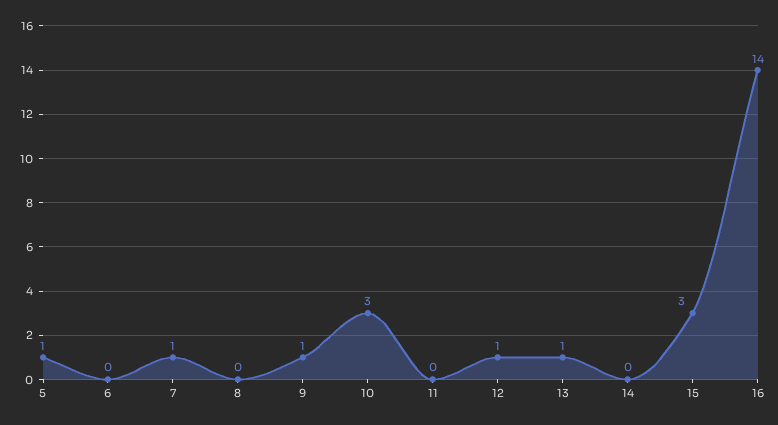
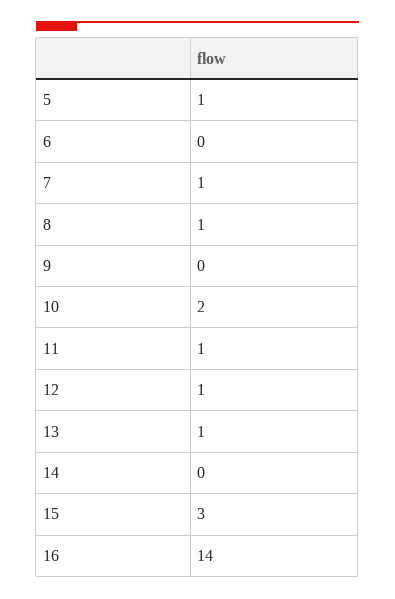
  {
    "5": 1,
    "6": 0,
    "7": 1,
-   "8": 0,
+   "8": 1,
-   "9": 1,
+   "9": 0,
-   "10": 3,
+   "10": 2,
-   "11": 0,
+   "11": 1,
    "12": 1,
    "13": 1,
    "14": 0,
    "15": 3,
    "16": 14
  }

